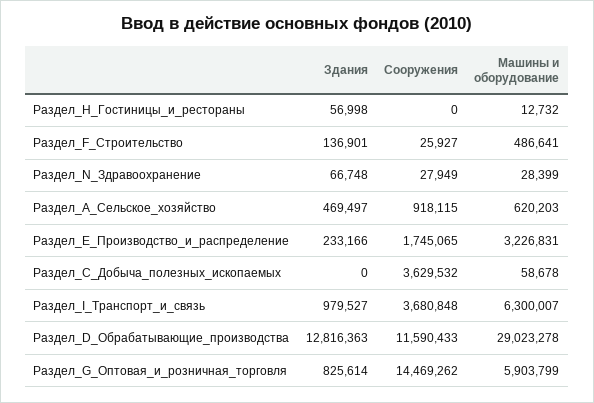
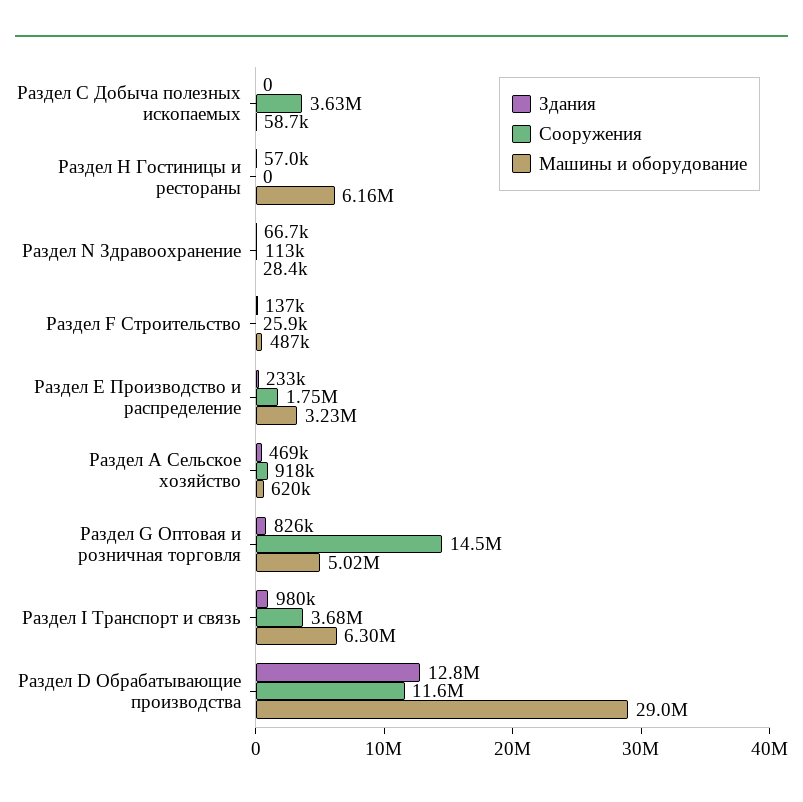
  {
    "Здания": {
      "Раздел_Н_Гостиницы_и_рестораны": 56998,
      "Раздел_F_Строительство": 136901,
      "Раздел_N_Здравоохранение": 66748,
      "Раздел_А_Сельское_хозяйство": 469497,
      "Раздел_Е_Производство_и_распределение": 233166,
      "Раздел_С_Добыча_полезных_ископаемых": 0,
      "Раздел_I_Транспорт_и_связь": 979527,
      "Раздел_D_Обрабатывающие_производства": 12816363,
      "Раздел_G_Оптовая_и_розничная_торговля": 825614
    },
    "Сооружения": {
      "Раздел_Н_Гостиницы_и_рестораны": 0,
      "Раздел_F_Строительство": 25927,
-     "Раздел_N_Здравоохранение": 27949,
+     "Раздел_N_Здравоохранение": 113000,
      "Раздел_А_Сельское_хозяйство": 918115,
      "Раздел_Е_Производство_и_распределение": 1745065,
      "Раздел_С_Добыча_полезных_ископаемых": 3629532,
      "Раздел_I_Транспорт_и_связь": 3680848,
      "Раздел_D_Обрабатывающие_производства": 11590433,
      "Раздел_G_Оптовая_и_розничная_торговля": 14469262
    },
    "Машины и оборудование": {
-     "Раздел_Н_Гостиницы_и_рестораны": 12732,
+     "Раздел_Н_Гостиницы_и_рестораны": 6160000,
      "Раздел_F_Строительство": 486641,
      "Раздел_N_Здравоохранение": 28399,
      "Раздел_А_Сельское_хозяйство": 620203,
      "Раздел_Е_Производство_и_распределение": 3226831,
      "Раздел_С_Добыча_полезных_ископаемых": 58678,
      "Раздел_I_Транспорт_и_связь": 6300007,
      "Раздел_D_Обрабатывающие_производства": 29023278,
-     "Раздел_G_Оптовая_и_розничная_торговля": 5903799
+     "Раздел_G_Оптовая_и_розничная_торговля": 5020000
    }
  }

